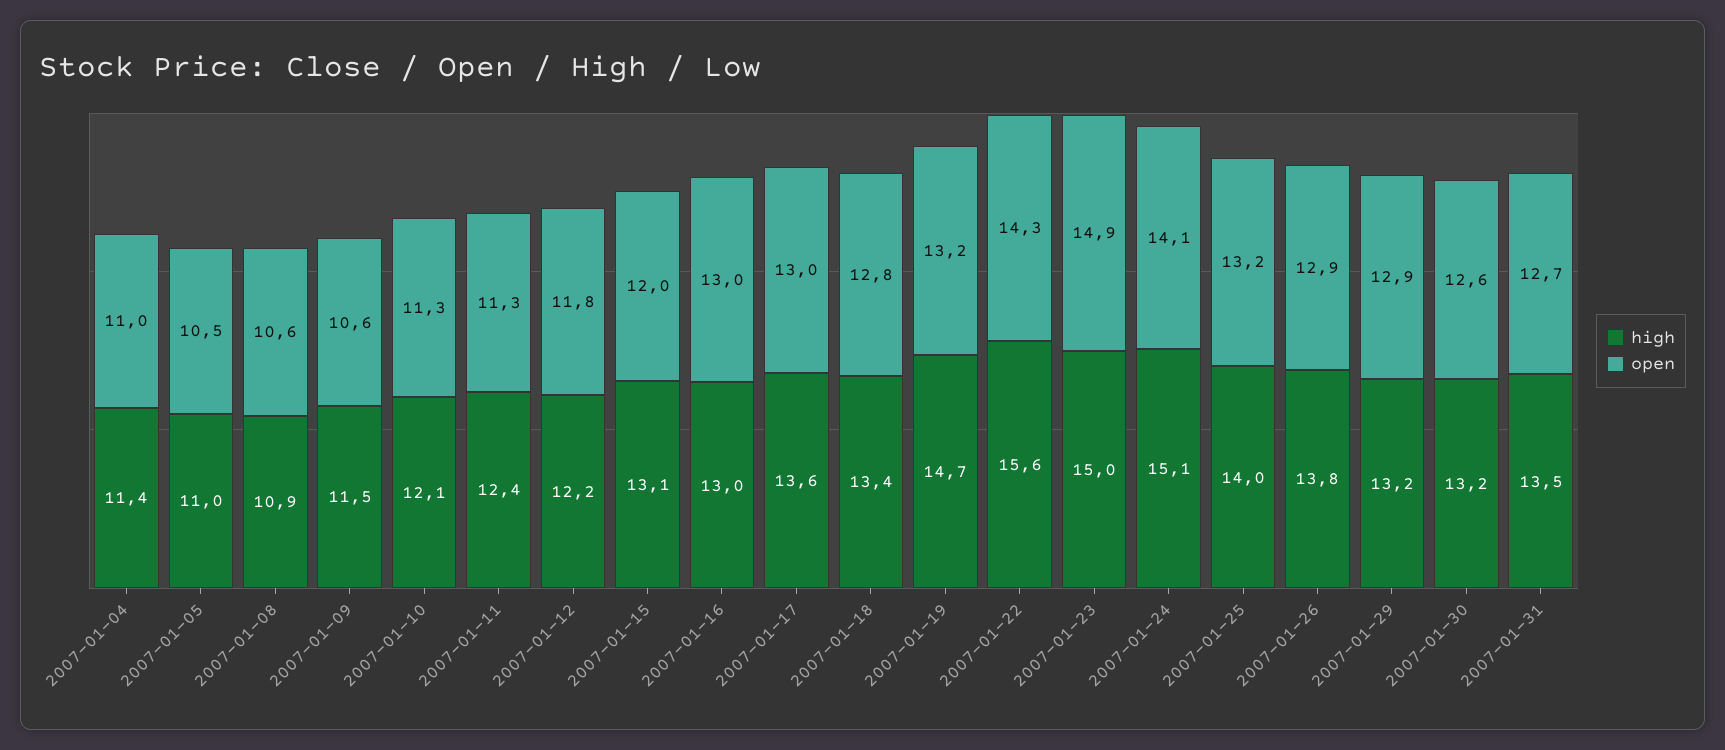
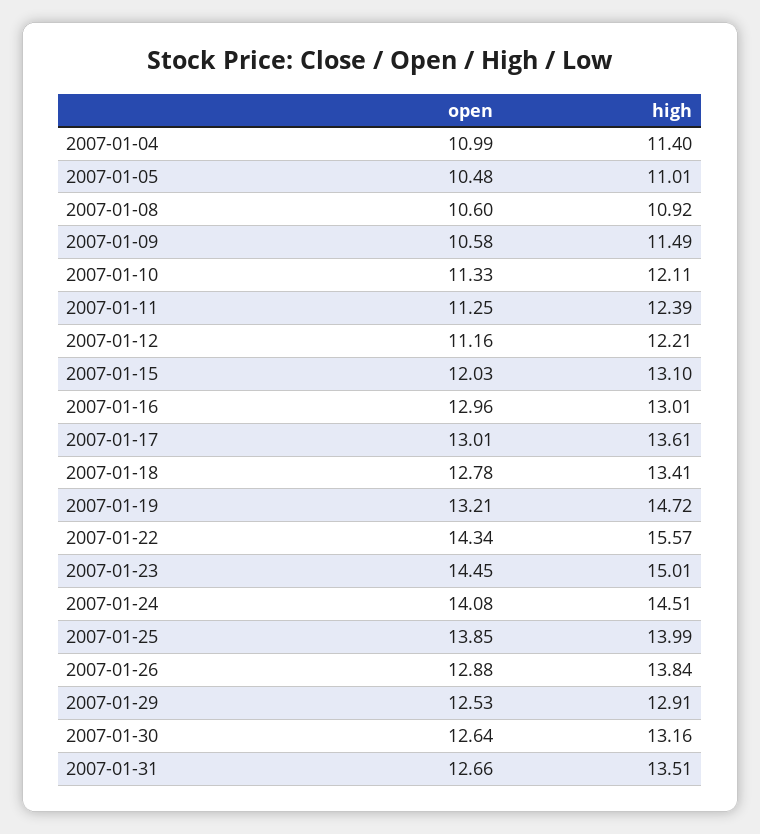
  {
    "high": {
      "2007-01-04": 11.4,
      "2007-01-05": 11.01,
      "2007-01-08": 10.92,
      "2007-01-09": 11.49,
      "2007-01-10": 12.11,
      "2007-01-11": 12.39,
      "2007-01-12": 12.21,
      "2007-01-15": 13.1,
      "2007-01-16": 13.01,
      "2007-01-17": 13.61,
      "2007-01-18": 13.41,
      "2007-01-19": 14.72,
      "2007-01-22": 15.57,
      "2007-01-23": 15.01,
-     "2007-01-24": 15.1,
+     "2007-01-24": 14.51,
      "2007-01-25": 13.99,
      "2007-01-26": 13.84,
-     "2007-01-29": 13.2,
+     "2007-01-29": 12.91,
      "2007-01-30": 13.16,
      "2007-01-31": 13.51
    },
    "open": {
      "2007-01-04": 10.99,
      "2007-01-05": 10.48,
      "2007-01-08": 10.6,
      "2007-01-09": 10.58,
      "2007-01-10": 11.33,
      "2007-01-11": 11.25,
-     "2007-01-12": 11.8,
+     "2007-01-12": 11.16,
      "2007-01-15": 12.03,
      "2007-01-16": 12.96,
      "2007-01-17": 13.01,
      "2007-01-18": 12.78,
      "2007-01-19": 13.21,
      "2007-01-22": 14.34,
-     "2007-01-23": 14.9,
+     "2007-01-23": 14.45,
      "2007-01-24": 14.08,
-     "2007-01-25": 13.2,
+     "2007-01-25": 13.85,
      "2007-01-26": 12.88,
-     "2007-01-29": 12.9,
+     "2007-01-29": 12.53,
      "2007-01-30": 12.64,
      "2007-01-31": 12.66
    }
  }

